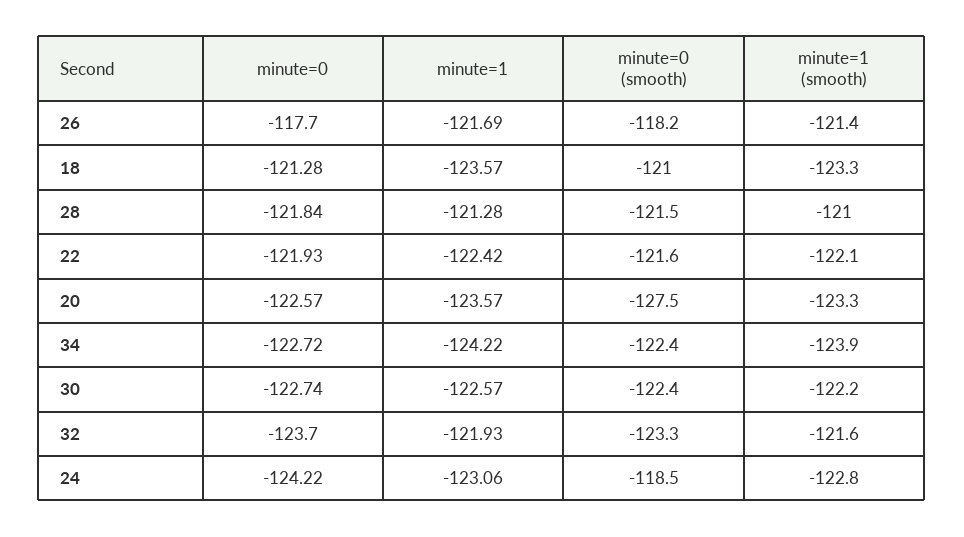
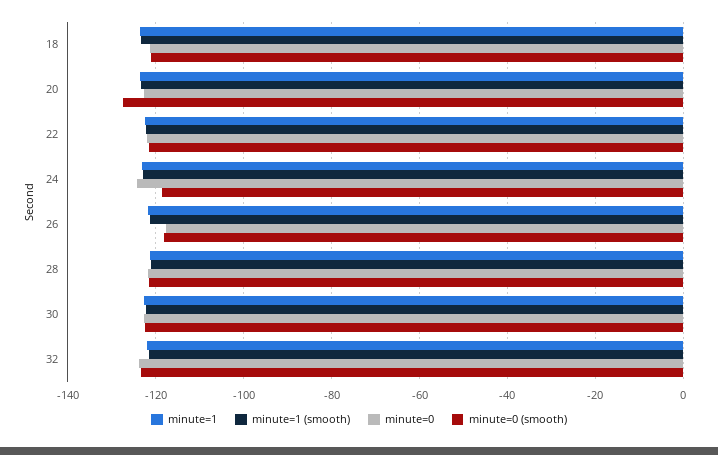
  {
    "minute=0": {
      "26": -117.7,
      "18": -121.28,
      "28": -121.84,
      "22": -121.93,
      "20": -122.57,
-     "34": -122.72,
      "30": -122.74,
      "32": -123.7,
      "24": -124.22
    },
    "minute=1": {
      "26": -121.69,
      "18": -123.57,
      "28": -121.28,
      "22": -122.42,
      "20": -123.57,
-     "34": -124.22,
      "30": -122.57,
      "32": -121.93,
      "24": -123.06
    },
    "minute=0 (smooth)": {
      "26": -118.2,
      "18": -121,
      "28": -121.5,
      "22": -121.6,
      "20": -127.5,
-     "34": -122.4,
      "30": -122.4,
      "32": -123.3,
      "24": -118.5
    },
    "minute=1 (smooth)": {
      "26": -121.4,
      "18": -123.3,
      "28": -121,
      "22": -122.1,
      "20": -123.3,
-     "34": -123.9,
      "30": -122.2,
      "32": -121.6,
      "24": -122.8
    }
  }

